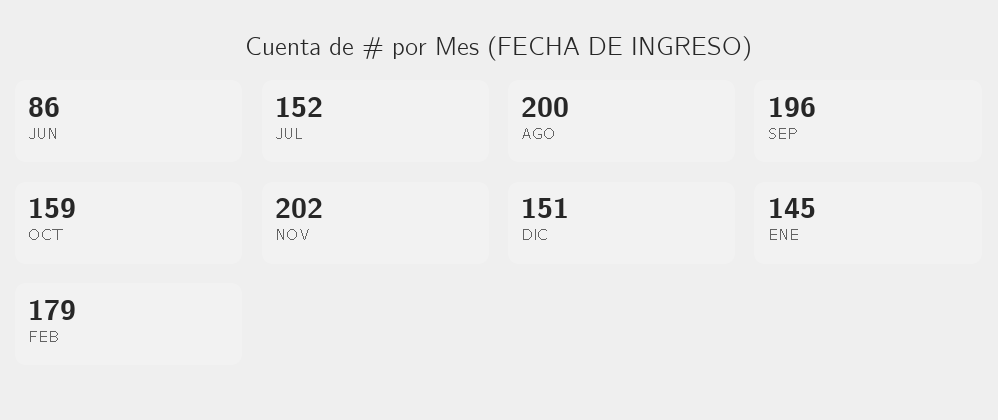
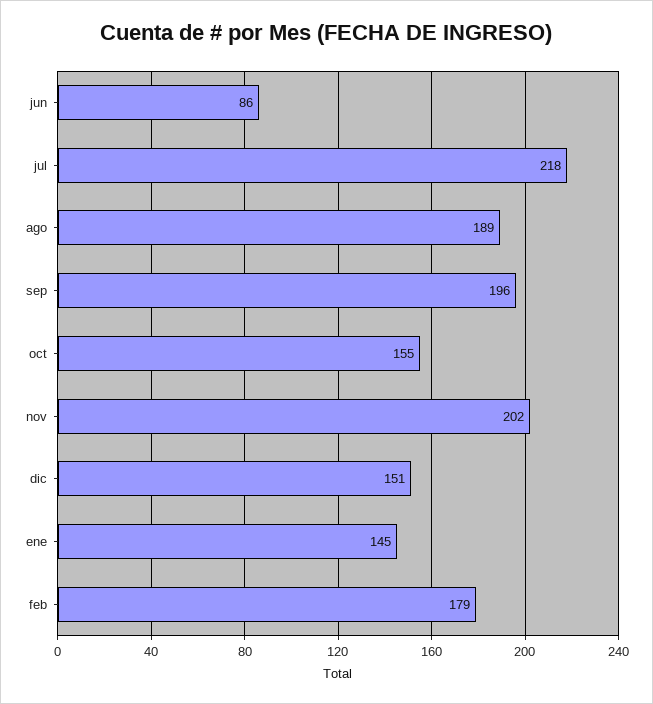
  {
    "JUN": 86,
-   "JUL": 152,
+   "JUL": 218,
-   "AGO": 200,
+   "AGO": 189,
    "SEP": 196,
-   "OCT": 159,
+   "OCT": 155,
    "NOV": 202,
    "DIC": 151,
    "ENE": 145,
    "FEB": 179
  }

